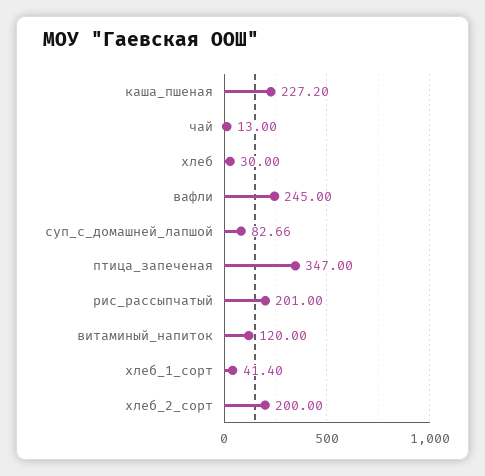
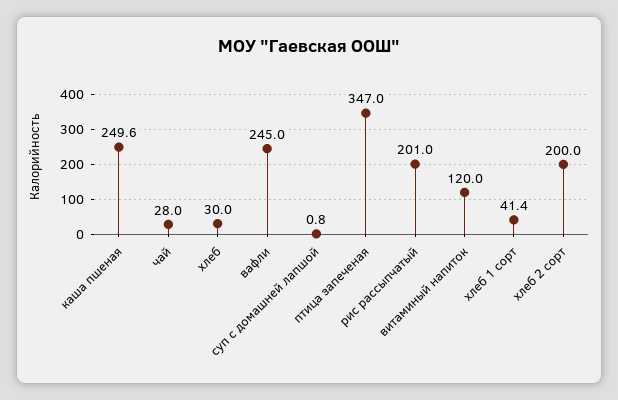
  {
-   "каша_пшеная": 227.2,
+   "каша_пшеная": 249.6,
-   "чай": 13,
+   "чай": 28,
    "хлеб": 30,
    "вафли": 245,
-   "суп_с_домашней_лапшой": 82.66,
+   "суп_с_домашней_лапшой": 0.8,
    "птица_запеченая": 347,
    "рис_рассыпчатый": 201,
    "витаминый_напиток": 120,
    "хлеб_1_сорт": 41.4,
    "хлеб_2_сорт": 200
  }

